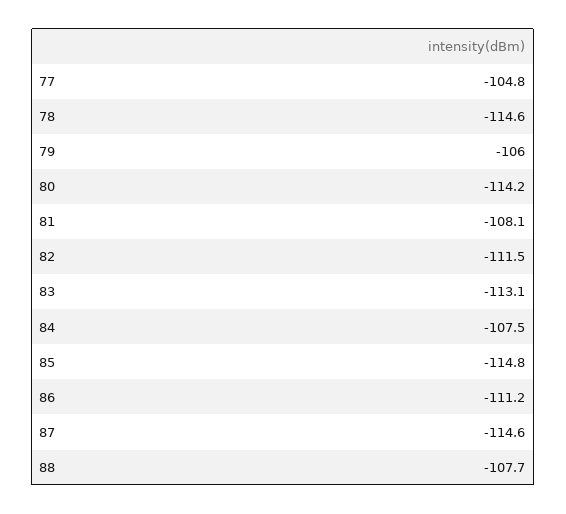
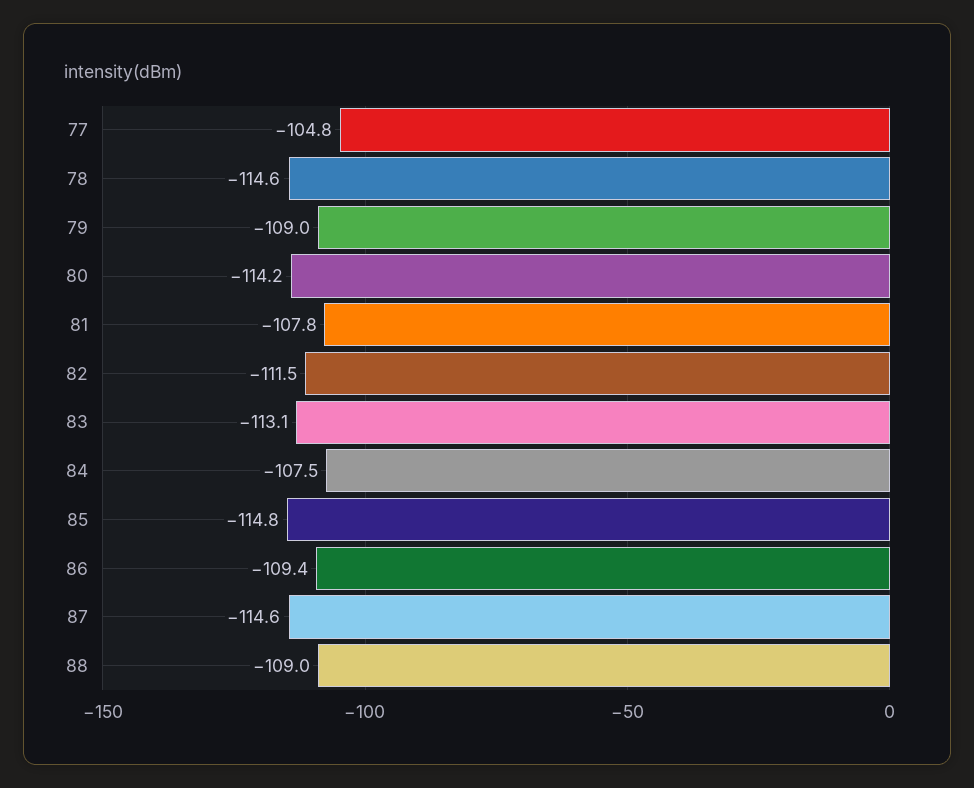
  {
    "77": -104.8,
    "78": -114.6,
-   "79": -106,
+   "79": -109,
    "80": -114.2,
-   "81": -108.1,
+   "81": -107.8,
    "82": -111.5,
    "83": -113.1,
    "84": -107.5,
    "85": -114.8,
-   "86": -111.2,
+   "86": -109.4,
    "87": -114.6,
-   "88": -107.7
+   "88": -109
  }

